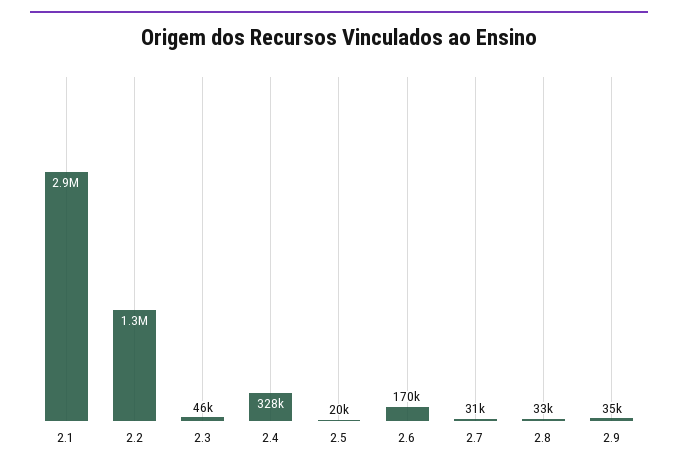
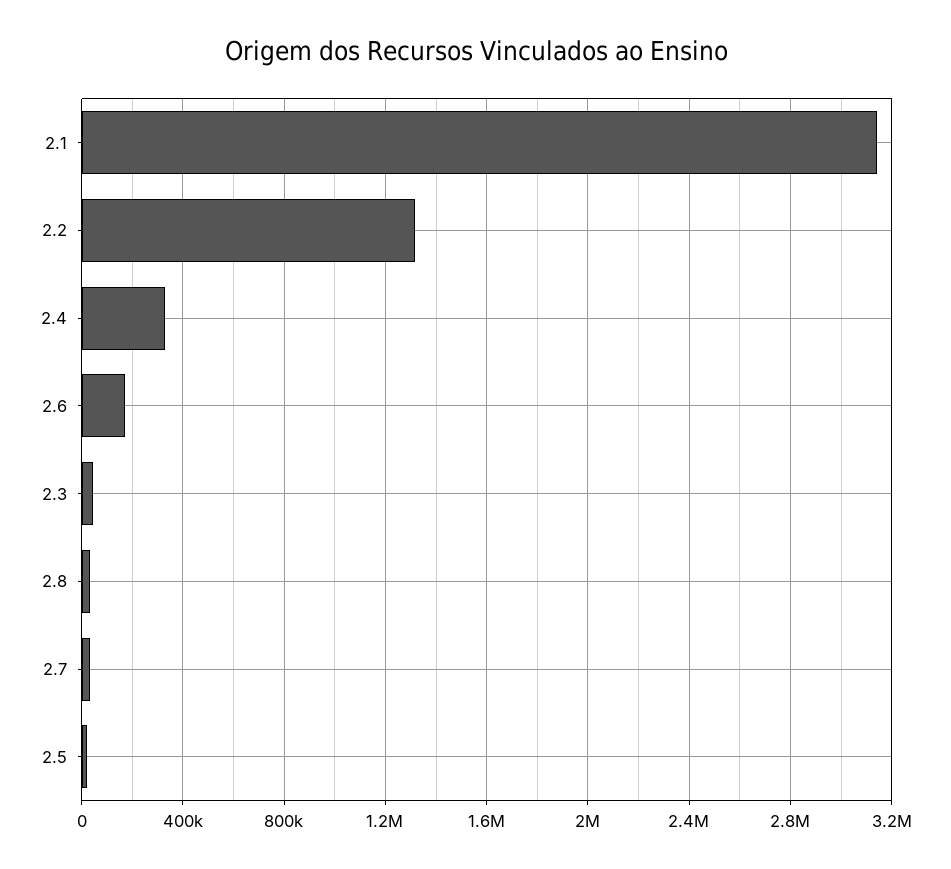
  {
-   "2.1": 2900000,
+   "2.1": 3150000,
    "2.2": 1300000,
    "2.3": 46000,
    "2.4": 328000,
    "2.5": 20000,
    "2.6": 170000,
    "2.7": 31000,
-   "2.8": 33000,
+   "2.8": 33000
-   "2.9": 35000
  }

